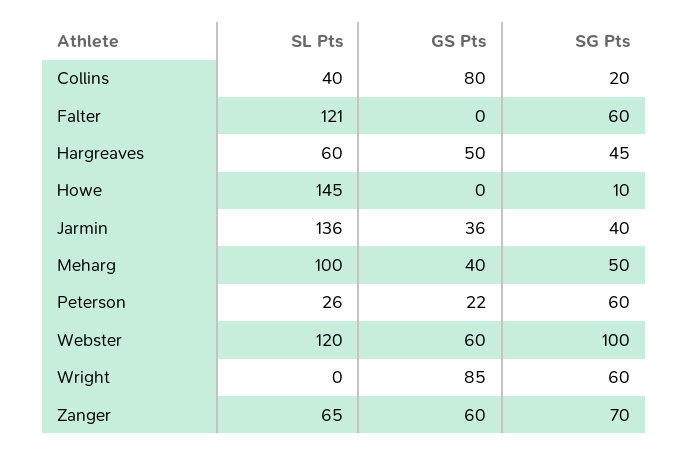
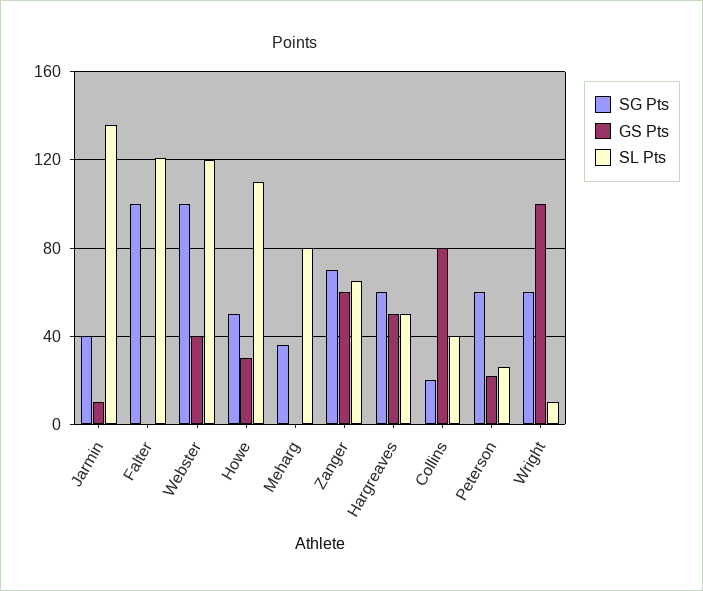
  {
    "SL Pts": {
      "Collins": 40,
      "Falter": 121,
-     "Hargreaves": 60,
+     "Hargreaves": 50,
-     "Howe": 145,
+     "Howe": 110,
      "Jarmin": 136,
-     "Meharg": 100,
+     "Meharg": 80,
      "Peterson": 26,
      "Webster": 120,
-     "Wright": 0,
+     "Wright": 10,
      "Zanger": 65
    },
    "GS Pts": {
      "Collins": 80,
      "Falter": 0,
      "Hargreaves": 50,
-     "Howe": 0,
+     "Howe": 30,
-     "Jarmin": 36,
+     "Jarmin": 10,
-     "Meharg": 40,
+     "Meharg": 0,
      "Peterson": 22,
-     "Webster": 60,
+     "Webster": 40,
-     "Wright": 85,
+     "Wright": 100,
      "Zanger": 60
    },
    "SG Pts": {
      "Collins": 20,
-     "Falter": 60,
+     "Falter": 100,
-     "Hargreaves": 45,
+     "Hargreaves": 60,
-     "Howe": 10,
+     "Howe": 50,
      "Jarmin": 40,
-     "Meharg": 50,
+     "Meharg": 35,
      "Peterson": 60,
      "Webster": 100,
      "Wright": 60,
      "Zanger": 70
    }
  }

